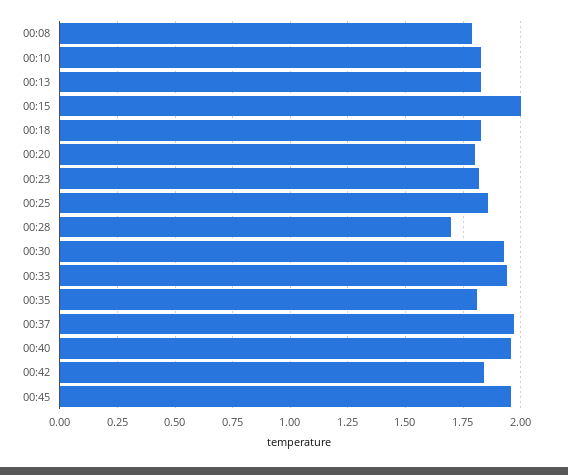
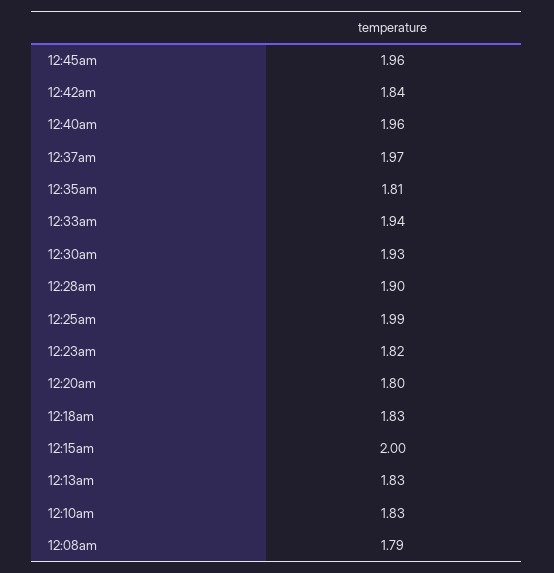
  {
    "00:08": 1.79,
    "00:10": 1.83,
    "00:13": 1.83,
    "00:15": 2,
    "00:18": 1.83,
    "00:20": 1.8,
    "00:23": 1.82,
-   "00:25": 1.85,
+   "00:25": 1.99,
-   "00:28": 1.7,
+   "00:28": 1.9,
    "00:30": 1.93,
    "00:33": 1.94,
    "00:35": 1.81,
    "00:37": 1.97,
    "00:40": 1.96,
    "00:42": 1.84,
    "00:45": 1.96
  }

